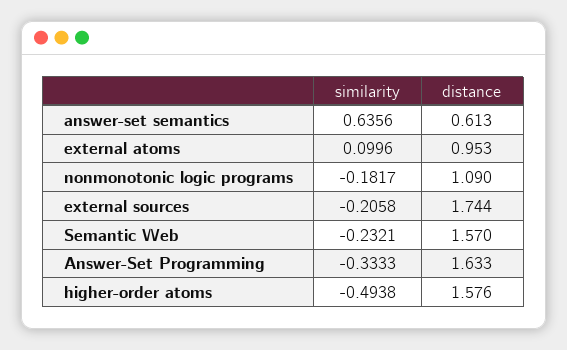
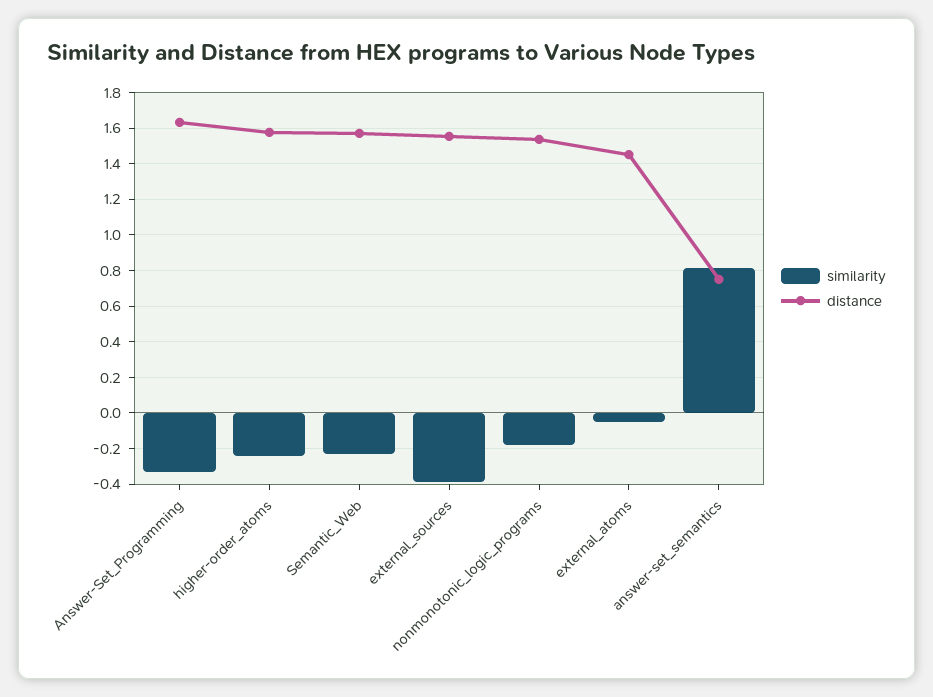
  {
    "similarity": {
-     "answer-set semantics": 0.6356,
+     "answer-set semantics": 0.8,
-     "external atoms": 0.0996,
+     "external atoms": -0.05,
      "nonmonotonic logic programs": -0.1817,
-     "external sources": -0.2058,
+     "external sources": -0.4,
      "Semantic Web": -0.2321,
      "Answer-Set Programming": -0.3333,
-     "higher-order atoms": -0.4938
+     "higher-order atoms": -0.25
    },
    "distance": {
-     "answer-set semantics": 0.613,
+     "answer-set semantics": 0.75,
-     "external atoms": 0.953,
+     "external atoms": 1.45,
-     "nonmonotonic logic programs": 1.09,
+     "nonmonotonic logic programs": 1.55,
-     "external sources": 1.744,
+     "external sources": 1.55,
      "Semantic Web": 1.57,
      "Answer-Set Programming": 1.633,
      "higher-order atoms": 1.576
    }
  }

